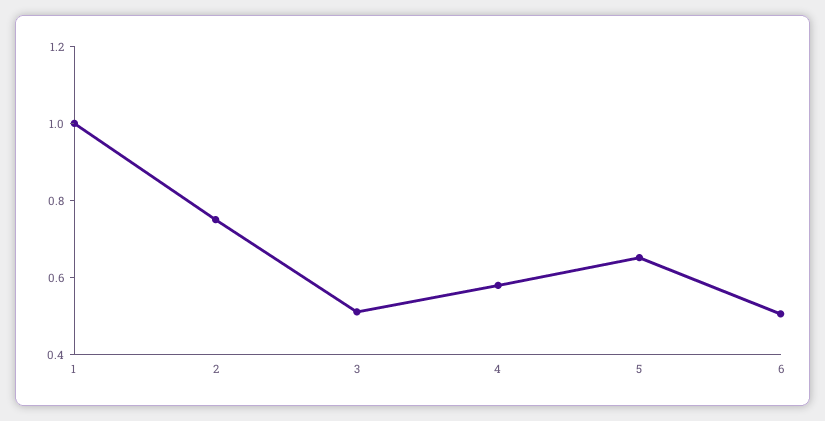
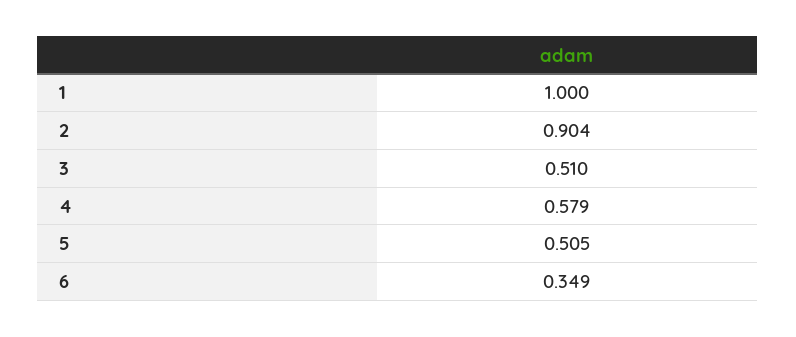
  {
    "1": 1,
-   "2": 0.75,
+   "2": 0.904,
    "3": 0.51,
    "4": 0.579,
-   "5": 0.65,
+   "5": 0.505,
-   "6": 0.5
+   "6": 0.349
  }

